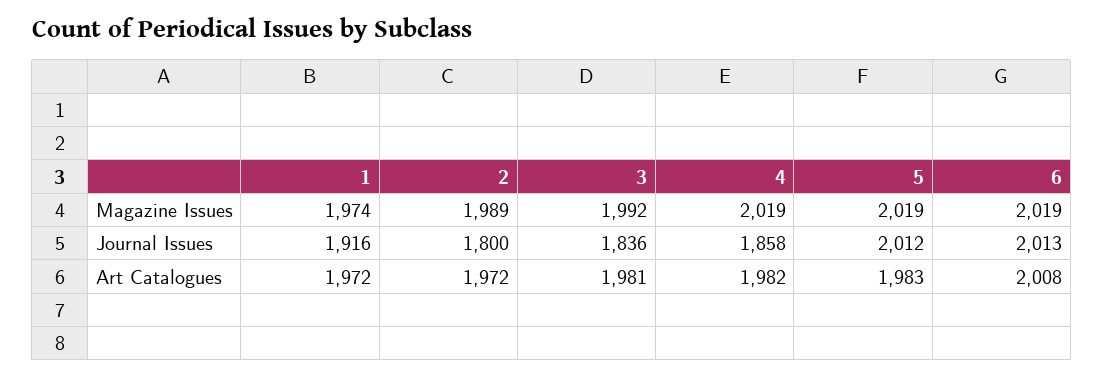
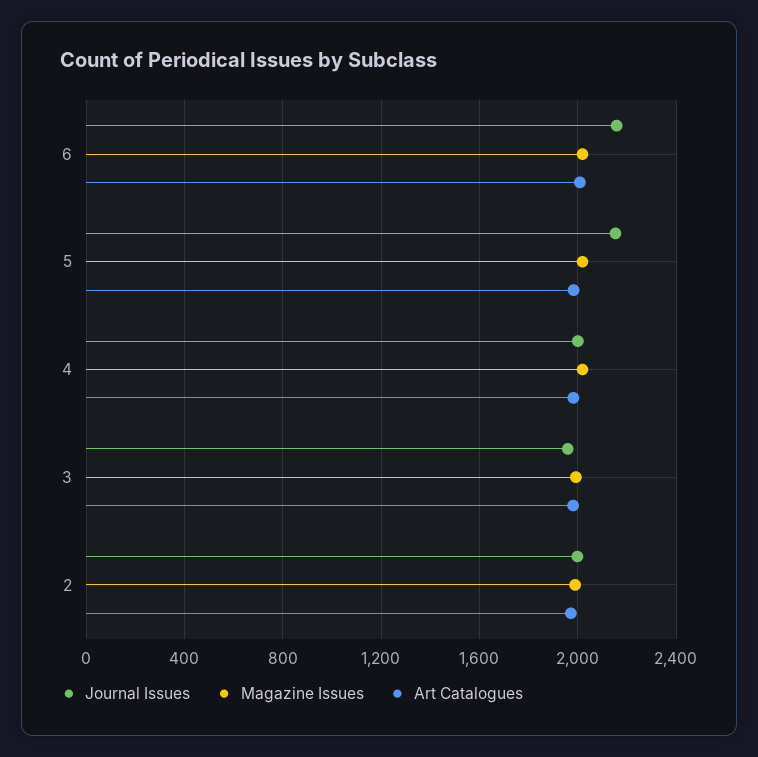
  {
    "Magazine Issues": {
-     "1": 1974,
      "2": 1989,
      "3": 1992,
      "4": 2019,
      "5": 2019,
      "6": 2019
    },
    "Journal Issues": {
-     "1": 1916,
-     "2": 1800,
+     "2": 2000,
-     "3": 1836,
+     "3": 1950,
-     "4": 1858,
+     "4": 2000,
-     "5": 2012,
+     "5": 2150,
-     "6": 2013
+     "6": 2150
    },
    "Art Catalogues": {
-     "1": 1972,
      "2": 1972,
      "3": 1981,
      "4": 1982,
      "5": 1983,
      "6": 2008
    }
  }

